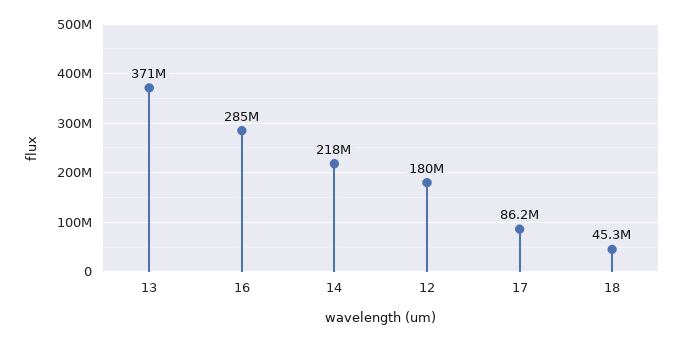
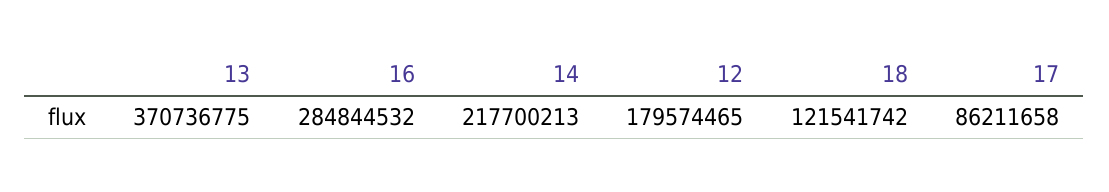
  {
    "13": 370736775,
    "16": 284844532,
    "14": 217700213,
    "12": 179574465,
    "17": 86211658,
-   "18": 45300000
+   "18": 121541742
  }

